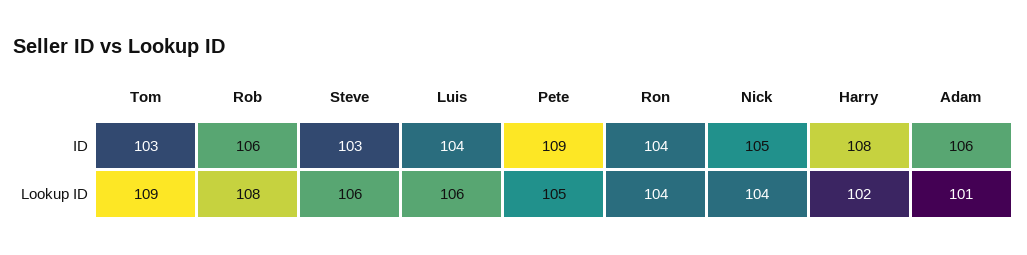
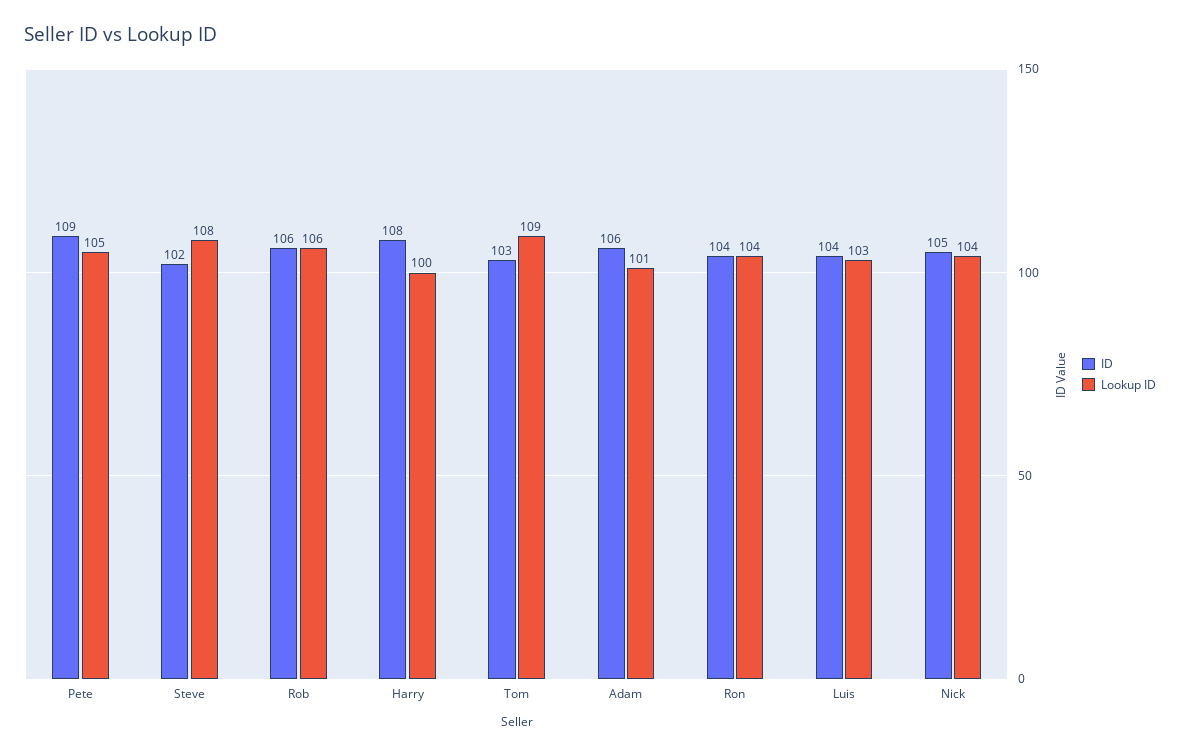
  {
    "ID": {
      "Tom": 103,
      "Rob": 106,
-     "Steve": 103,
+     "Steve": 102,
      "Luis": 104,
      "Pete": 109,
      "Ron": 104,
      "Nick": 105,
      "Harry": 108,
      "Adam": 106
    },
    "Lookup ID": {
      "Tom": 109,
-     "Rob": 108,
+     "Rob": 106,
-     "Steve": 106,
+     "Steve": 108,
-     "Luis": 106,
+     "Luis": 103,
      "Pete": 105,
      "Ron": 104,
      "Nick": 104,
-     "Harry": 102,
+     "Harry": 100,
      "Adam": 101
    }
  }

